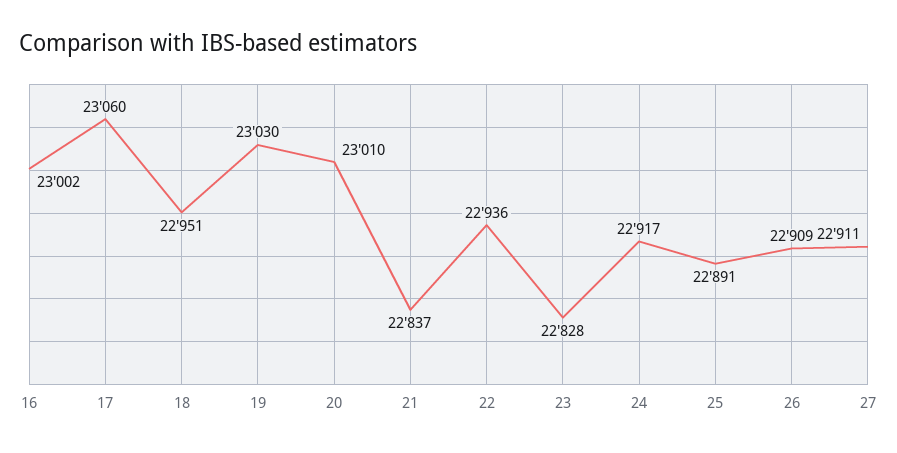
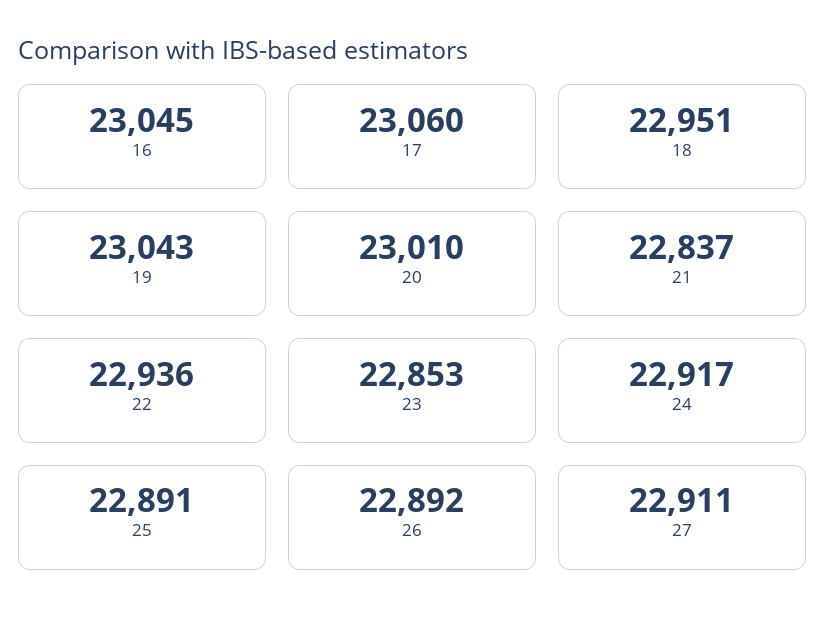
  {
-   "16": 23002,
+   "16": 23045,
    "17": 23060,
    "18": 22951,
-   "19": 23030,
+   "19": 23043,
    "20": 23010,
    "21": 22837,
    "22": 22936,
-   "23": 22828,
+   "23": 22853,
    "24": 22917,
    "25": 22891,
-   "26": 22909,
+   "26": 22892,
    "27": 22911
  }

